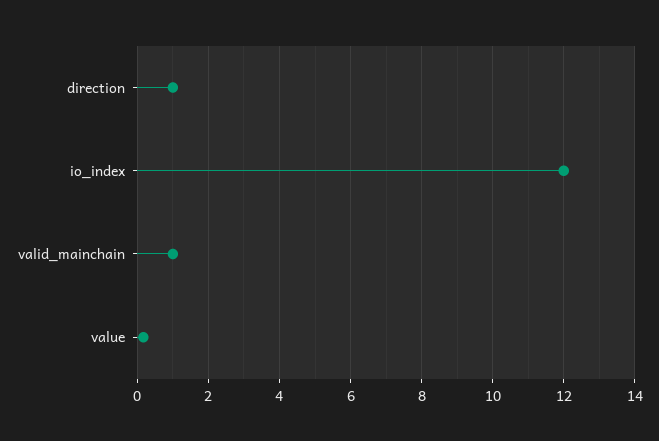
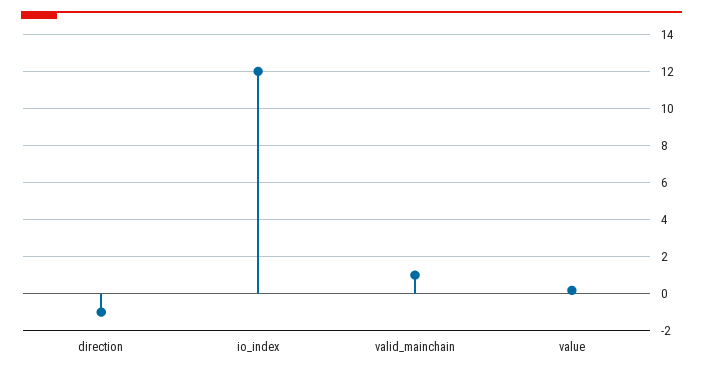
  {
-   "direction": 1,
+   "direction": -1,
    "io_index": 12,
    "valid_mainchain": 1,
    "value": 0.2
  }

